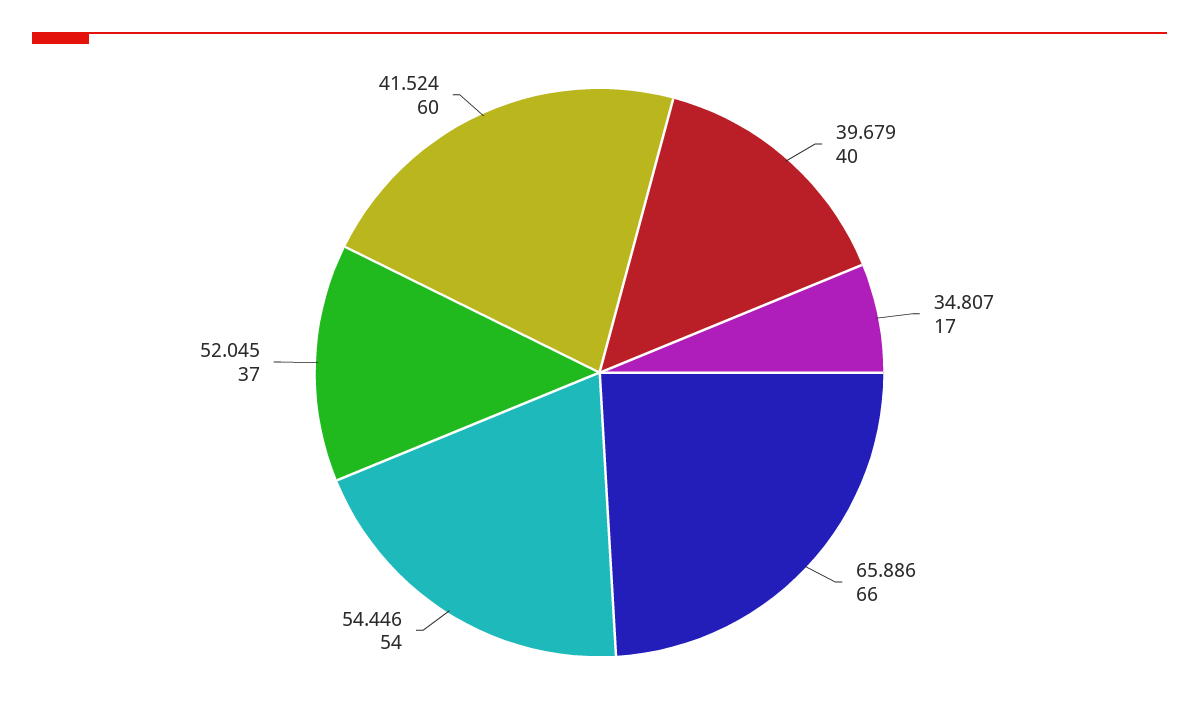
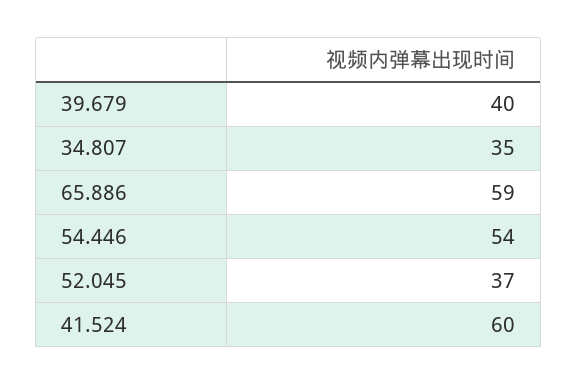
  {
    "39.679": 40,
-   "34.807": 17,
+   "34.807": 35,
-   "65.886": 66,
+   "65.886": 59,
    "54.446": 54,
    "52.045": 37,
    "41.524": 60
  }

